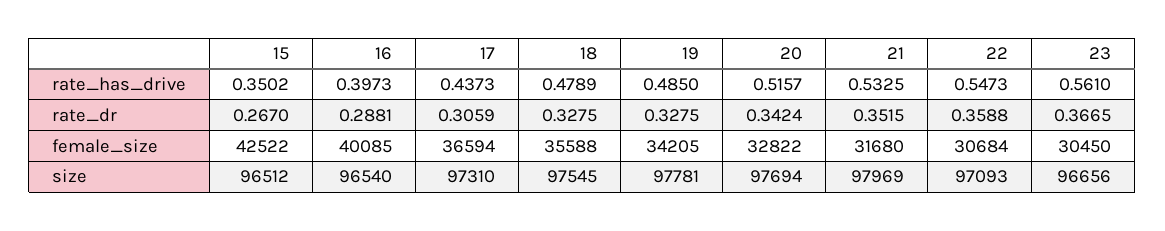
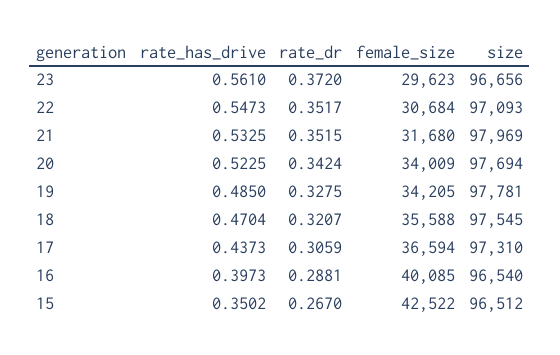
  {
    "15": {
      "rate_has_drive": 0.3502,
      "rate_dr": 0.267,
      "female_size": 42522,
      "size": 96512
    },
    "16": {
      "rate_has_drive": 0.3973,
      "rate_dr": 0.2881,
      "female_size": 40085,
      "size": 96540
    },
    "17": {
      "rate_has_drive": 0.4373,
      "rate_dr": 0.3059,
      "female_size": 36594,
      "size": 97310
    },
    "18": {
-     "rate_has_drive": 0.4789,
+     "rate_has_drive": 0.4704,
-     "rate_dr": 0.3275,
+     "rate_dr": 0.3207,
      "female_size": 35588,
      "size": 97545
    },
    "19": {
      "rate_has_drive": 0.485,
      "rate_dr": 0.3275,
      "female_size": 34205,
      "size": 97781
    },
    "20": {
-     "rate_has_drive": 0.5157,
+     "rate_has_drive": 0.5225,
      "rate_dr": 0.3424,
-     "female_size": 32822,
+     "female_size": 34009,
      "size": 97694
    },
    "21": {
      "rate_has_drive": 0.5325,
      "rate_dr": 0.3515,
      "female_size": 31680,
      "size": 97969
    },
    "22": {
      "rate_has_drive": 0.5473,
-     "rate_dr": 0.3588,
+     "rate_dr": 0.3517,
      "female_size": 30684,
      "size": 97093
    },
    "23": {
      "rate_has_drive": 0.561,
-     "rate_dr": 0.3665,
+     "rate_dr": 0.372,
-     "female_size": 30450,
+     "female_size": 29623,
      "size": 96656
    }
  }

